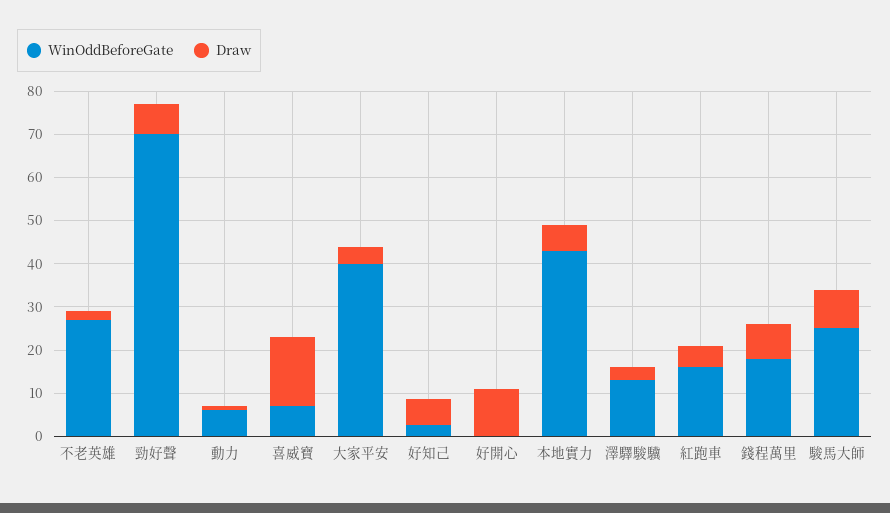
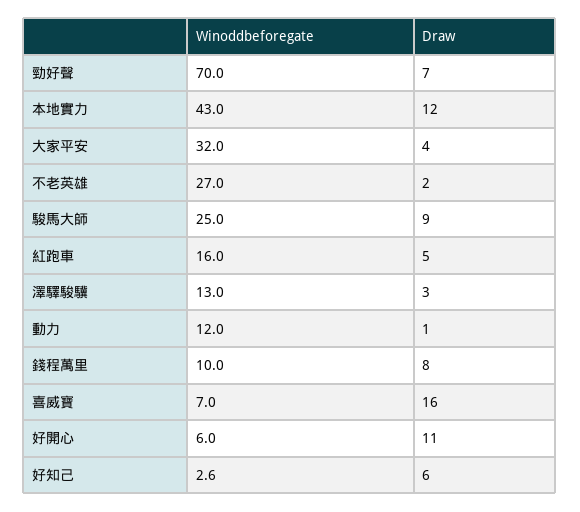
  {
    "WinOddBeforeGate": {
      "不老英雄": 27,
      "勁好聲": 70,
-     "動力": 6,
+     "動力": 12,
      "喜威寶": 7,
-     "大家平安": 40,
+     "大家平安": 32,
      "好知己": 2.6,
-     "好開心": 0,
+     "好開心": 6,
      "本地實力": 43,
      "澤驛駿驥": 13,
      "紅跑車": 16,
-     "錢程萬里": 18,
+     "錢程萬里": 10,
      "駿馬大師": 25
    },
    "Draw": {
      "不老英雄": 2,
      "勁好聲": 7,
      "動力": 1,
      "喜威寶": 16,
      "大家平安": 4,
      "好知己": 6,
      "好開心": 11,
-     "本地實力": 6,
+     "本地實力": 12,
      "澤驛駿驥": 3,
      "紅跑車": 5,
      "錢程萬里": 8,
      "駿馬大師": 9
    }
  }

